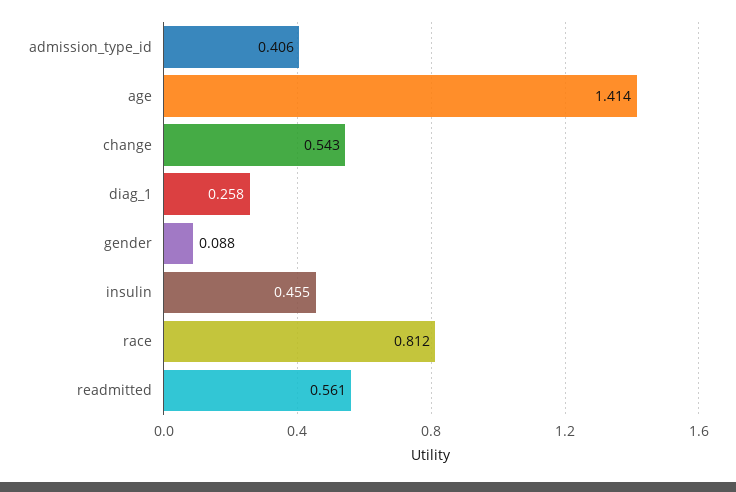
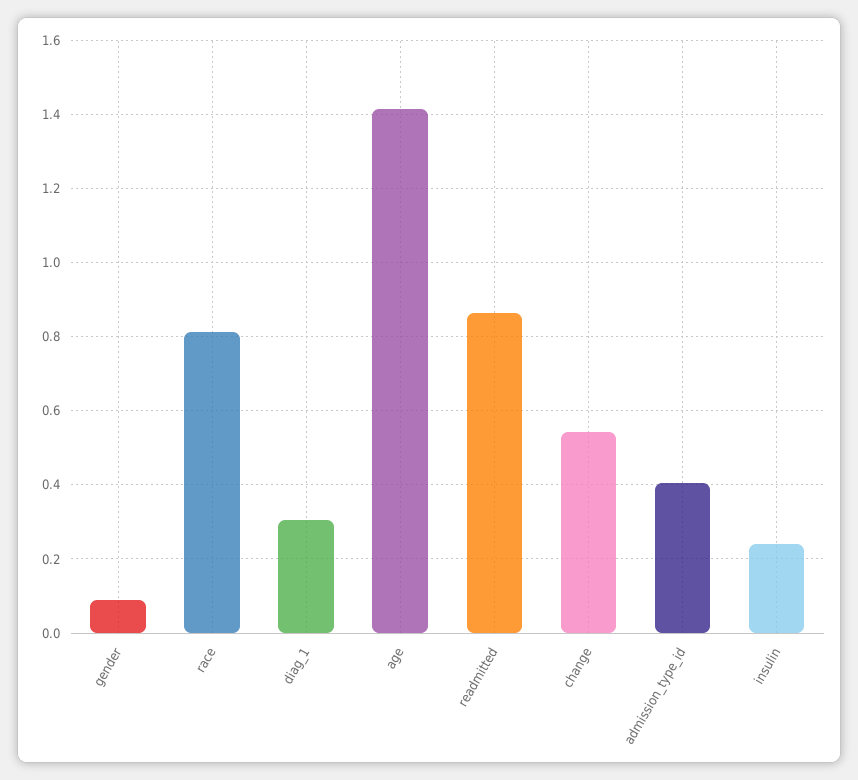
  {
    "admission_type_id": 0.406,
    "age": 1.414,
    "change": 0.543,
-   "diag_1": 0.258,
+   "diag_1": 0.3,
    "gender": 0.088,
-   "insulin": 0.455,
+   "insulin": 0.24,
    "race": 0.812,
-   "readmitted": 0.561
+   "readmitted": 0.86
  }

